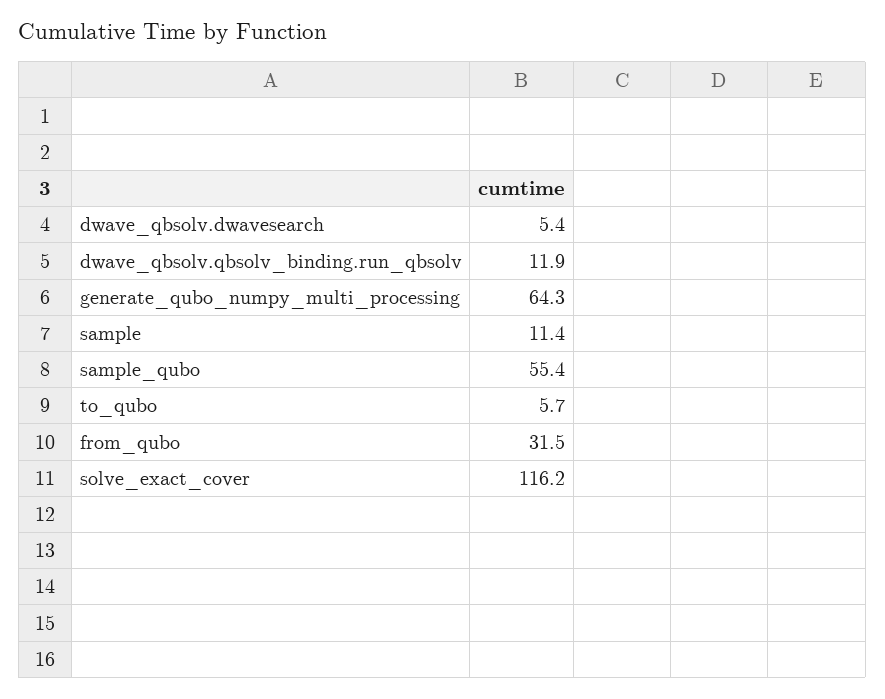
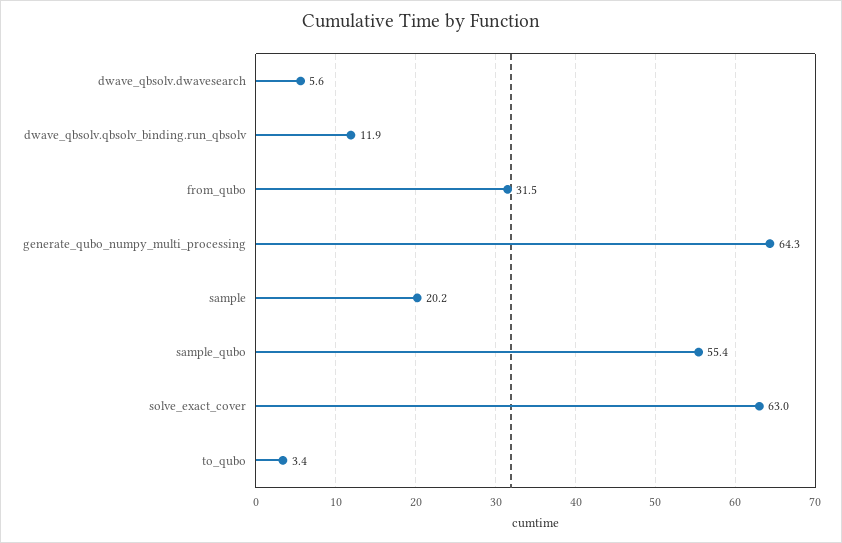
  {
-   "dwave_qbsolv.dwavesearch": 5.4,
+   "dwave_qbsolv.dwavesearch": 5.6,
    "dwave_qbsolv.qbsolv_binding.run_qbsolv": 11.9,
    "generate_qubo_numpy_multi_processing": 64.3,
-   "sample": 11.4,
+   "sample": 20.2,
    "sample_qubo": 55.4,
-   "to_qubo": 5.7,
+   "to_qubo": 3.4,
    "from_qubo": 31.5,
-   "solve_exact_cover": 116.2
+   "solve_exact_cover": 63
  }

